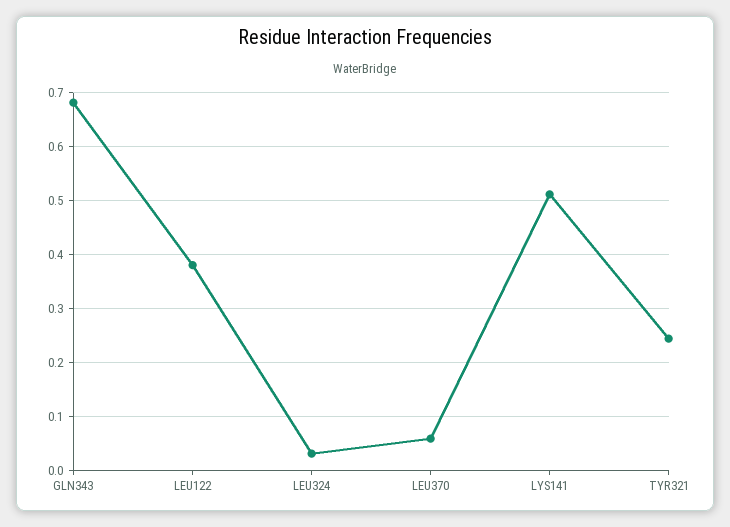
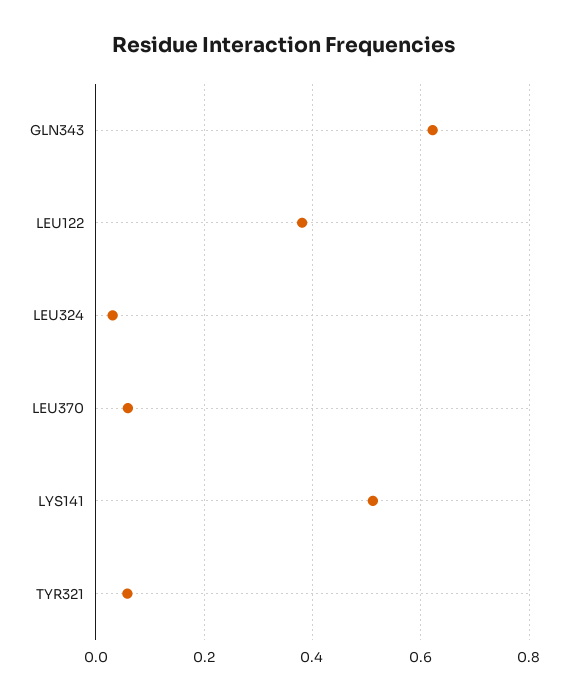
  {
-   "GLN343": 0.68,
+   "GLN343": 0.62,
    "LEU122": 0.38,
    "LEU324": 0.04,
    "LEU370": 0.06,
    "LYS141": 0.52,
-   "TYR321": 0.24
+   "TYR321": 0.06
  }

